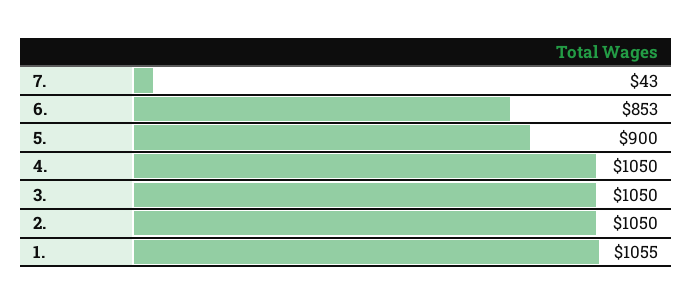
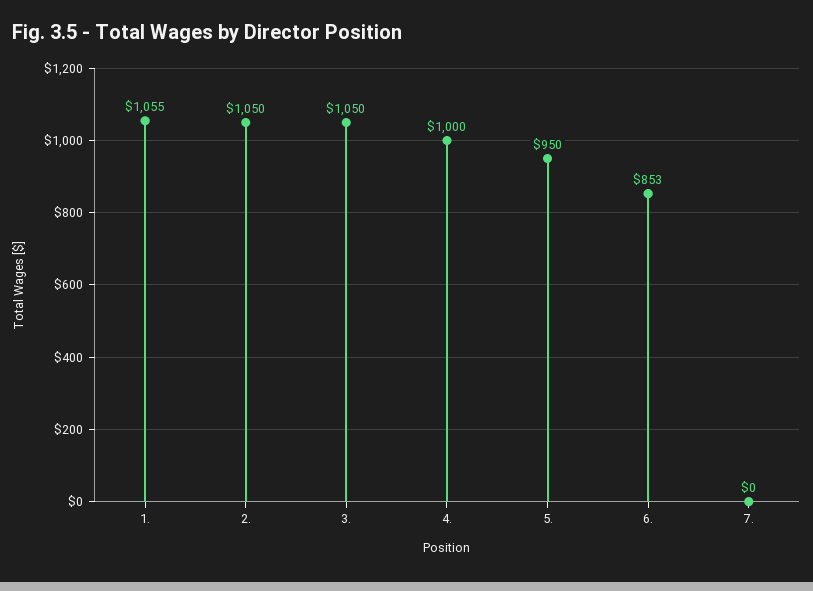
  {
-   "7.": 43,
+   "7.": 0,
    "6.": 853,
-   "5.": 900,
+   "5.": 950,
-   "4.": 1050,
+   "4.": 1000,
    "3.": 1050,
    "2.": 1050,
    "1.": 1055
  }

